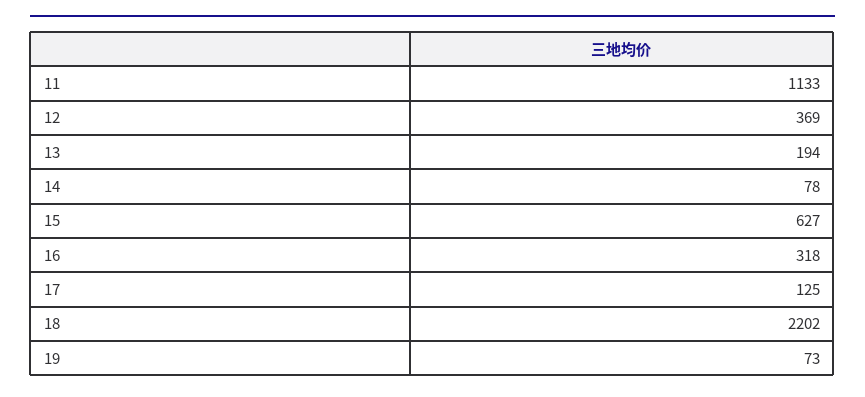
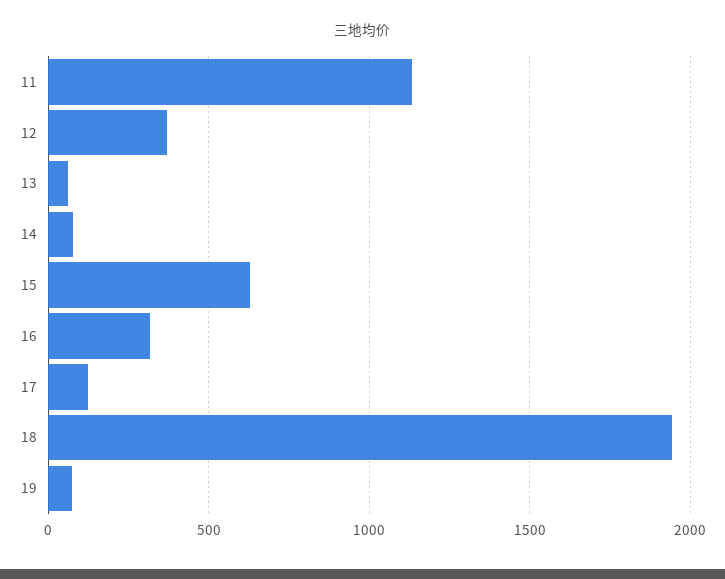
  {
    "11": 1133,
    "12": 369,
-   "13": 194,
+   "13": 50,
    "14": 78,
    "15": 627,
    "16": 318,
    "17": 125,
-   "18": 2202,
+   "18": 1950,
    "19": 73
  }

